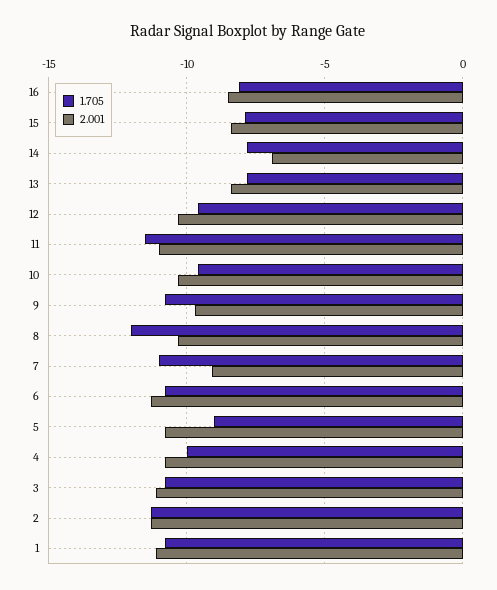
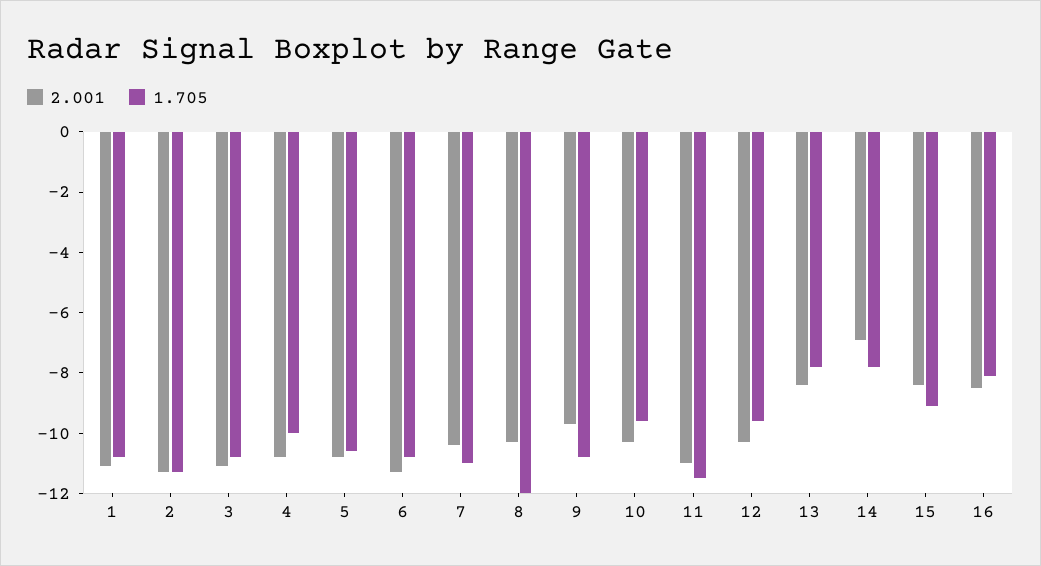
  {
    "1.705": {
      "16": -8,
-     "15": -8,
+     "15": -9,
      "14": -8,
      "13": -8,
      "12": -9.5,
      "11": -11.5,
      "10": -9.5,
      "9": -11,
      "8": -12,
      "7": -11,
      "6": -11,
-     "5": -9,
+     "5": -10.5,
      "4": -10,
      "3": -11,
      "2": -11.5,
      "1": -11
    },
    "2.001": {
      "16": -8.5,
      "15": -8.5,
      "14": -7,
      "13": -8.5,
      "12": -10.5,
      "11": -11,
      "10": -10.5,
      "9": -9.5,
      "8": -10.5,
-     "7": -9,
+     "7": -10.5,
      "6": -11.5,
      "5": -11,
      "4": -11,
      "3": -11,
      "2": -11.5,
      "1": -11
    }
  }

